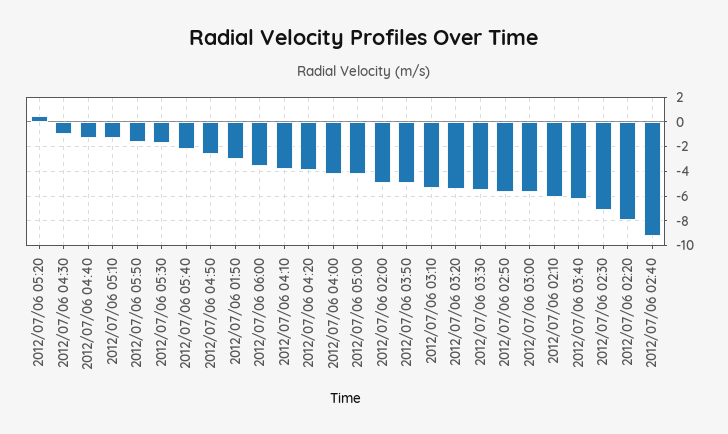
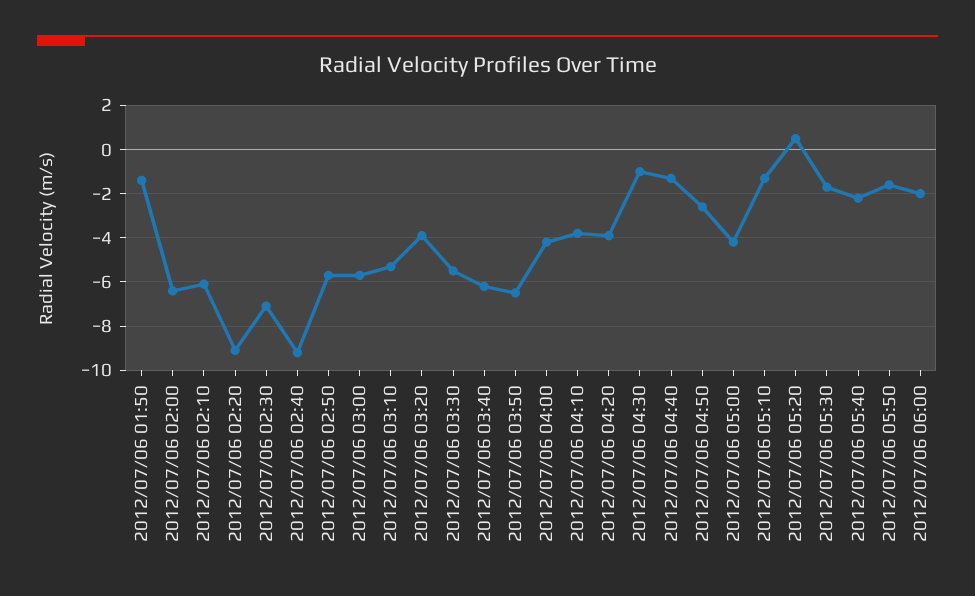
  {
    "2012/07/06 05:20": 0.5,
    "2012/07/06 04:30": -1,
    "2012/07/06 04:40": -1.5,
    "2012/07/06 05:10": -1.5,
    "2012/07/06 05:50": -1.5,
    "2012/07/06 05:30": -1.5,
    "2012/07/06 05:40": -2,
    "2012/07/06 04:50": -2.5,
-   "2012/07/06 01:50": -3,
+   "2012/07/06 01:50": -1.5,
-   "2012/07/06 06:00": -3.5,
+   "2012/07/06 06:00": -2,
    "2012/07/06 04:10": -4,
    "2012/07/06 04:20": -4,
    "2012/07/06 04:00": -4,
    "2012/07/06 05:00": -4,
-   "2012/07/06 02:00": -5,
+   "2012/07/06 02:00": -6.5,
-   "2012/07/06 03:50": -5,
+   "2012/07/06 03:50": -6.5,
    "2012/07/06 03:10": -5.5,
-   "2012/07/06 03:20": -5.5,
+   "2012/07/06 03:20": -4,
    "2012/07/06 03:30": -5.5,
    "2012/07/06 02:50": -5.5,
    "2012/07/06 03:00": -5.5,
    "2012/07/06 02:10": -6,
    "2012/07/06 03:40": -6,
    "2012/07/06 02:30": -7,
-   "2012/07/06 02:20": -8,
+   "2012/07/06 02:20": -9,
    "2012/07/06 02:40": -9
  }

